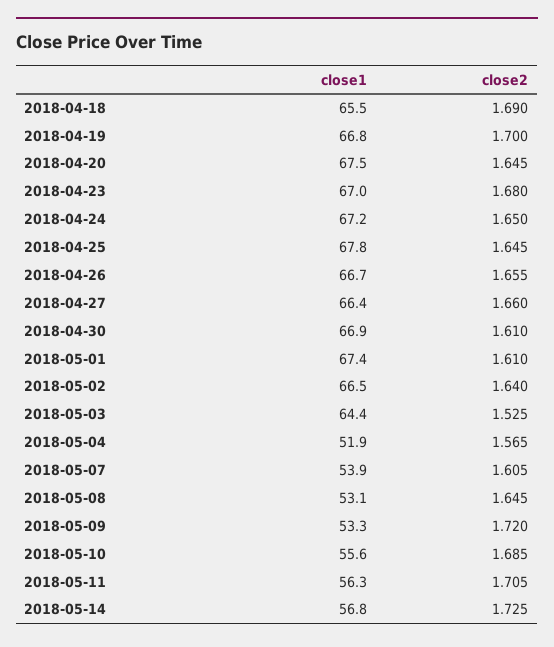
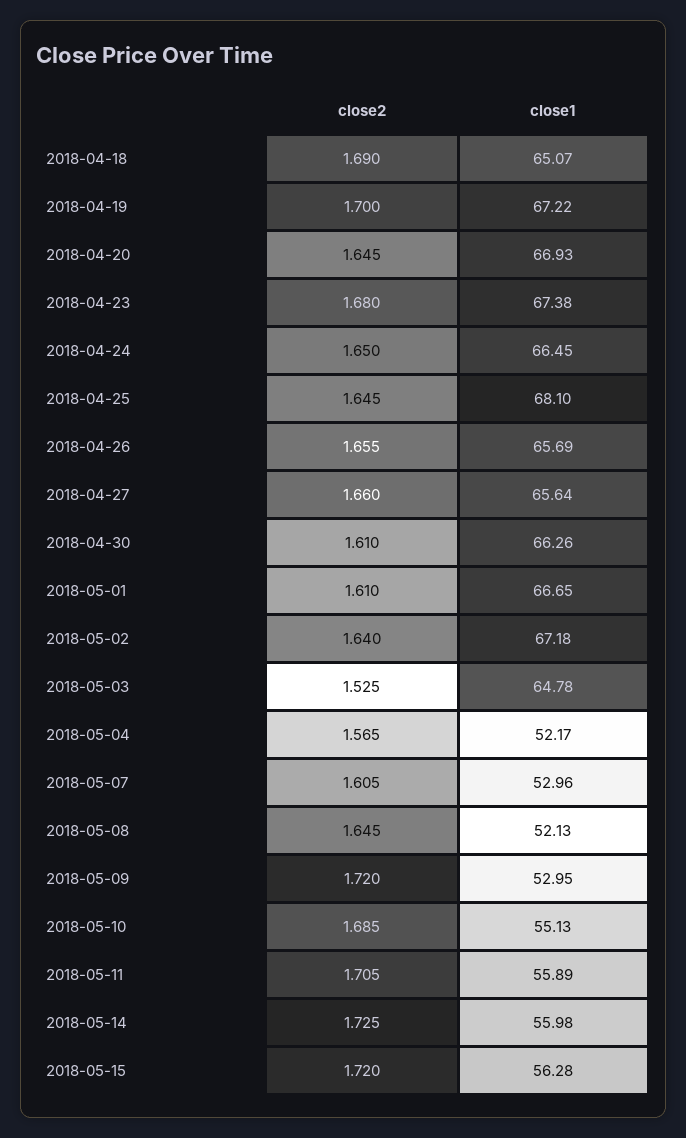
  {
    "close1": {
-     "2018-04-18": 65.5,
+     "2018-04-18": 65.07,
-     "2018-04-19": 66.8,
+     "2018-04-19": 67.22,
-     "2018-04-20": 67.5,
+     "2018-04-20": 66.93,
-     "2018-04-23": 67,
+     "2018-04-23": 67.38,
-     "2018-04-24": 67.2,
+     "2018-04-24": 66.45,
-     "2018-04-25": 67.8,
+     "2018-04-25": 68.1,
-     "2018-04-26": 66.7,
+     "2018-04-26": 65.69,
-     "2018-04-27": 66.4,
+     "2018-04-27": 65.64,
-     "2018-04-30": 66.9,
+     "2018-04-30": 66.26,
-     "2018-05-01": 67.4,
+     "2018-05-01": 66.65,
-     "2018-05-02": 66.5,
+     "2018-05-02": 67.18,
-     "2018-05-03": 64.4,
+     "2018-05-03": 64.78,
-     "2018-05-04": 51.9,
+     "2018-05-04": 52.17,
-     "2018-05-07": 53.9,
+     "2018-05-07": 52.96,
-     "2018-05-08": 53.1,
+     "2018-05-08": 52.13,
-     "2018-05-09": 53.3,
+     "2018-05-09": 52.95,
-     "2018-05-10": 55.6,
+     "2018-05-10": 55.13,
-     "2018-05-11": 56.3,
+     "2018-05-11": 55.89,
-     "2018-05-14": 56.8
+     "2018-05-14": 55.98,
+     "2018-05-15": 56.28
    },
    "close2": {
      "2018-04-18": 1.69,
      "2018-04-19": 1.7,
      "2018-04-20": 1.645,
      "2018-04-23": 1.68,
      "2018-04-24": 1.65,
      "2018-04-25": 1.645,
      "2018-04-26": 1.655,
      "2018-04-27": 1.66,
      "2018-04-30": 1.61,
      "2018-05-01": 1.61,
      "2018-05-02": 1.64,
      "2018-05-03": 1.525,
      "2018-05-04": 1.565,
      "2018-05-07": 1.605,
      "2018-05-08": 1.645,
      "2018-05-09": 1.72,
      "2018-05-10": 1.685,
      "2018-05-11": 1.705,
-     "2018-05-14": 1.725
+     "2018-05-14": 1.725,
+     "2018-05-15": 1.72
    }
  }

